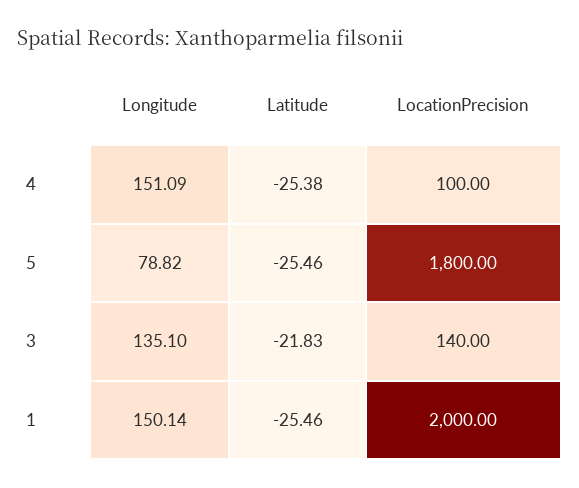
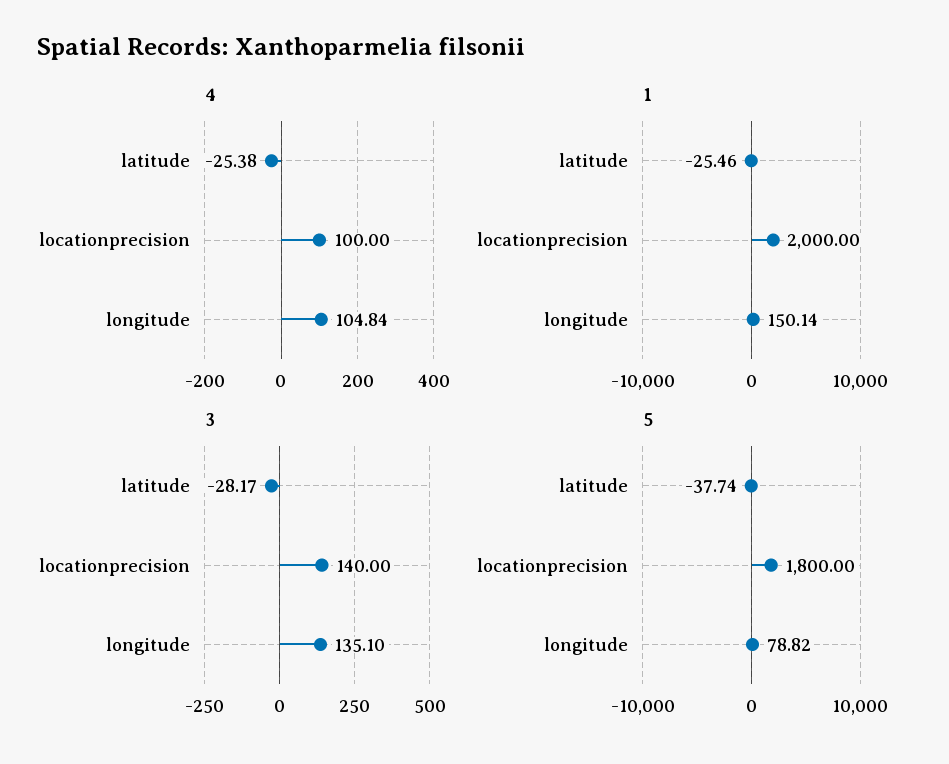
  {
    "4": {
-     "Longitude": 151.09,
+     "Longitude": 104.84,
      "Latitude": -25.38,
      "LocationPrecision": 100
    },
    "5": {
      "Longitude": 78.82,
-     "Latitude": -25.46,
+     "Latitude": -37.74,
      "LocationPrecision": 1800
    },
    "3": {
      "Longitude": 135.1,
-     "Latitude": -21.83,
+     "Latitude": -28.17,
      "LocationPrecision": 140
    },
    "1": {
      "Longitude": 150.14,
      "Latitude": -25.46,
      "LocationPrecision": 2000
    }
  }

